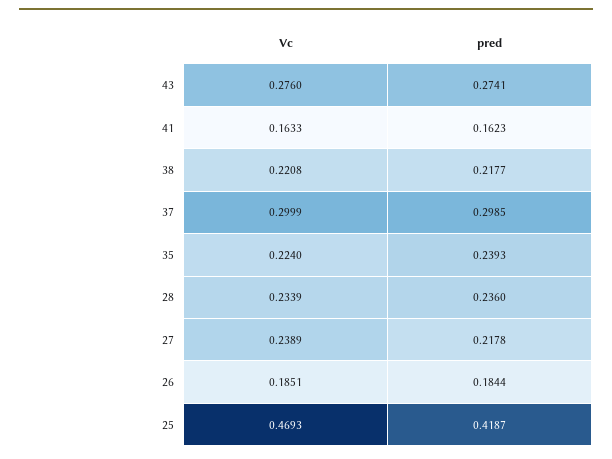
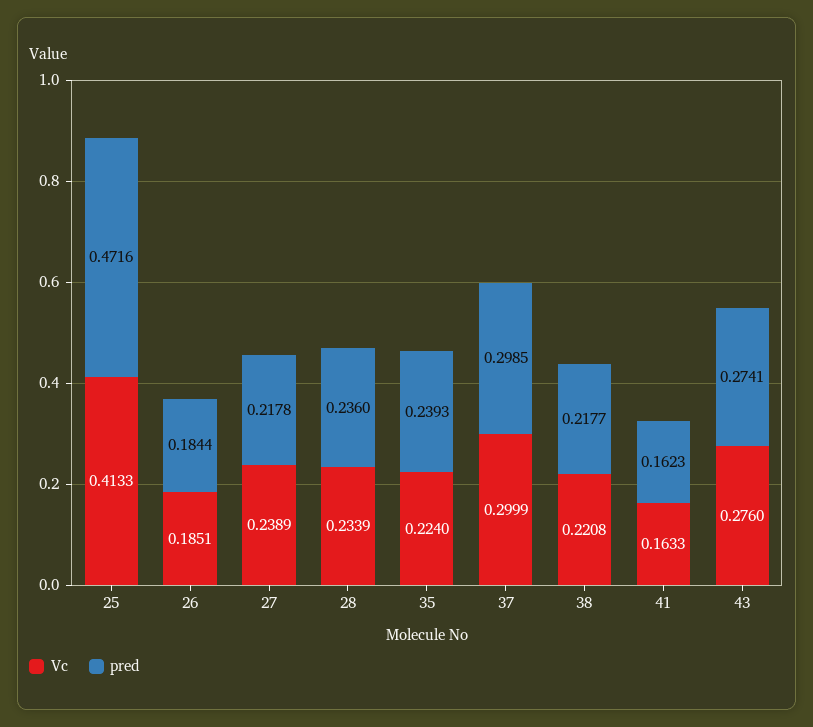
  {
    "Vc": {
      "43": 0.276,
      "41": 0.1633,
      "38": 0.2208,
      "37": 0.2999,
      "35": 0.224,
      "28": 0.2339,
      "27": 0.2389,
      "26": 0.1851,
-     "25": 0.4693
+     "25": 0.4133
    },
    "pred": {
      "43": 0.2741,
      "41": 0.1623,
      "38": 0.2177,
      "37": 0.2985,
      "35": 0.2393,
      "28": 0.236,
      "27": 0.2178,
      "26": 0.1844,
-     "25": 0.4187
+     "25": 0.4716
    }
  }

